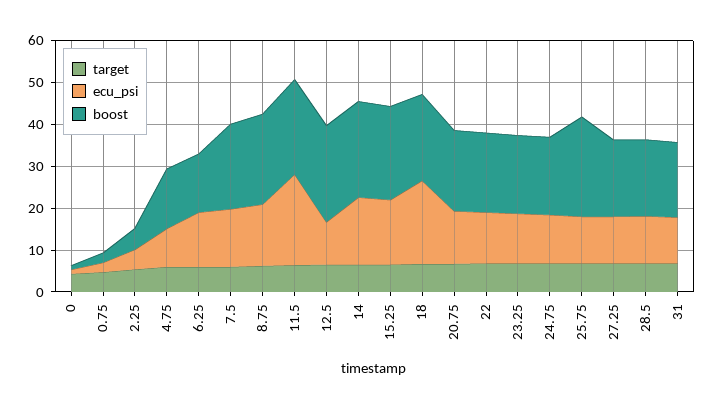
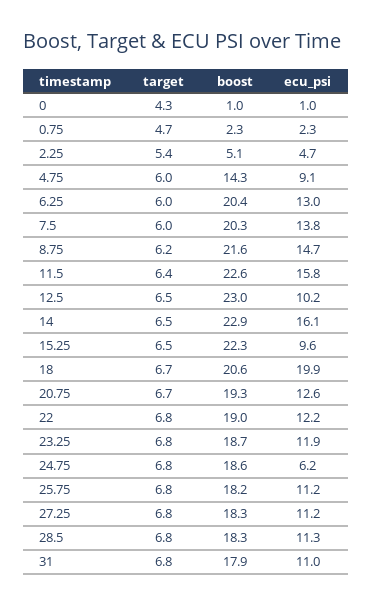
  {
    "target": {
      "0": 4.3,
      "0.75": 4.7,
      "2.25": 5.4,
      "4.75": 6,
      "6.25": 6,
      "7.5": 6,
      "8.75": 6.2,
      "11.5": 6.4,
      "12.5": 6.5,
      "14": 6.5,
      "15.25": 6.5,
      "18": 6.7,
      "20.75": 6.7,
      "22": 6.8,
      "23.25": 6.8,
      "24.75": 6.8,
      "25.75": 6.8,
      "27.25": 6.8,
      "28.5": 6.8,
      "31": 6.8
    },
    "ecu_psi": {
      "0": 1,
      "0.75": 2.3,
      "2.25": 4.7,
      "4.75": 9.1,
      "6.25": 13,
      "7.5": 13.8,
      "8.75": 14.7,
-     "11.5": 22,
+     "11.5": 15.8,
      "12.5": 10.2,
      "14": 16.1,
-     "15.25": 16,
+     "15.25": 9.6,
      "18": 19.9,
      "20.75": 12.6,
      "22": 12.2,
      "23.25": 11.9,
-     "24.75": 12,
+     "24.75": 6.2,
      "25.75": 11.2,
      "27.25": 11.2,
      "28.5": 11.3,
      "31": 11
    },
    "boost": {
      "0": 1,
      "0.75": 2.3,
      "2.25": 5.1,
      "4.75": 14.3,
-     "6.25": 14,
+     "6.25": 20.4,
      "7.5": 20.3,
      "8.75": 21.6,
      "11.5": 22.6,
      "12.5": 23,
      "14": 22.9,
      "15.25": 22.3,
      "18": 20.6,
      "20.75": 19.3,
      "22": 19,
      "23.25": 18.7,
      "24.75": 18.6,
-     "25.75": 24,
+     "25.75": 18.2,
      "27.25": 18.3,
      "28.5": 18.3,
      "31": 17.9
    }
  }

